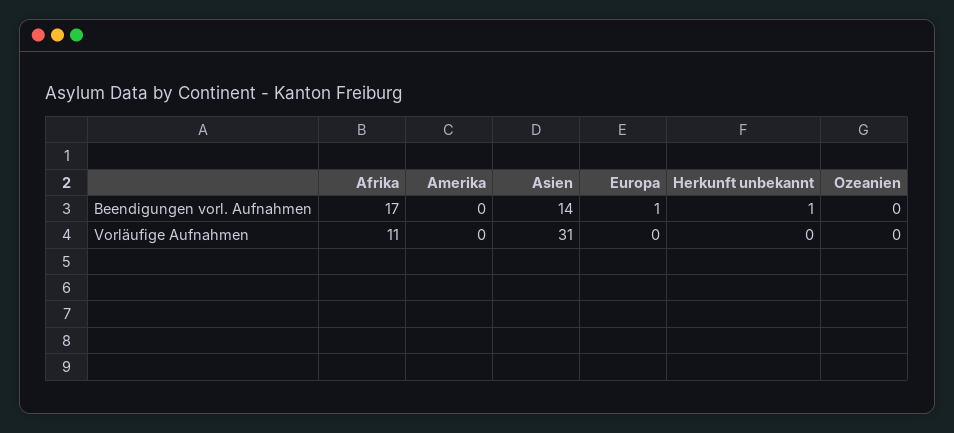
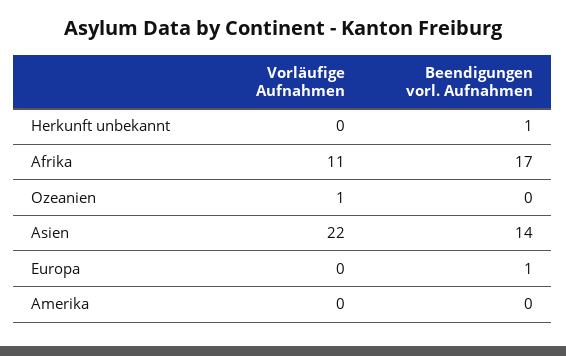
  {
    "Afrika": {
      "Beendigungen vorl. Aufnahmen": 17,
      "Vorläufige Aufnahmen": 11
    },
    "Amerika": {
      "Beendigungen vorl. Aufnahmen": 0,
      "Vorläufige Aufnahmen": 0
    },
    "Asien": {
      "Beendigungen vorl. Aufnahmen": 14,
-     "Vorläufige Aufnahmen": 31
+     "Vorläufige Aufnahmen": 22
    },
    "Europa": {
      "Beendigungen vorl. Aufnahmen": 1,
      "Vorläufige Aufnahmen": 0
    },
    "Herkunft unbekannt": {
      "Beendigungen vorl. Aufnahmen": 1,
      "Vorläufige Aufnahmen": 0
    },
    "Ozeanien": {
      "Beendigungen vorl. Aufnahmen": 0,
-     "Vorläufige Aufnahmen": 0
+     "Vorläufige Aufnahmen": 1
    }
  }

